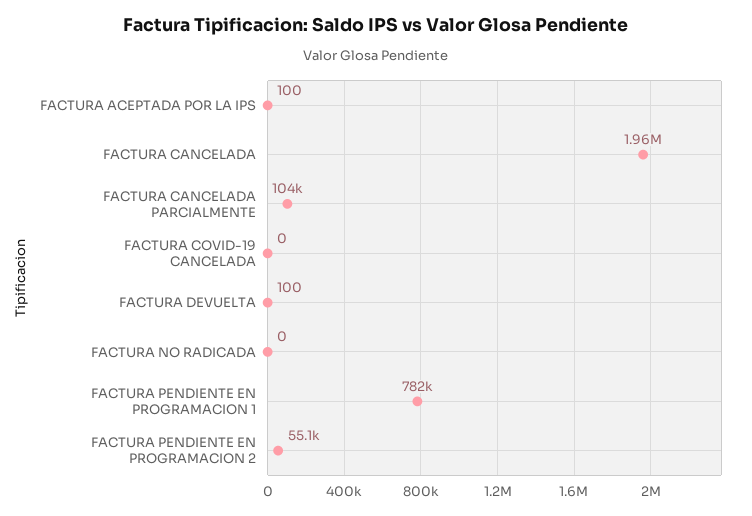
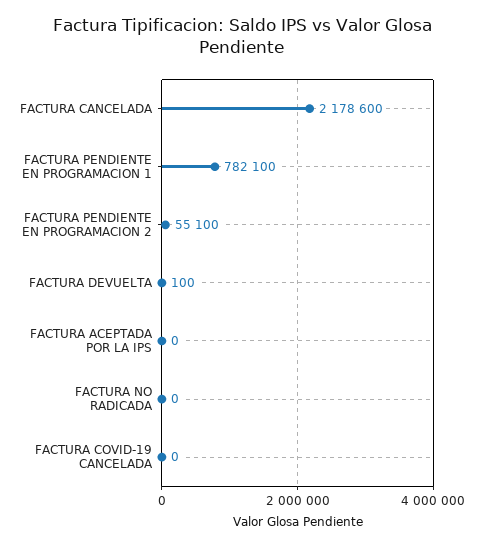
  {
-   "FACTURA ACEPTADA POR LA IPS": 100,
+   "FACTURA ACEPTADA POR LA IPS": 0,
-   "FACTURA CANCELADA": 1960000,
+   "FACTURA CANCELADA": 2178600,
-   "FACTURA CANCELADA PARCIALMENTE": 104000,
    "FACTURA COVID-19 CANCELADA": 0,
    "FACTURA DEVUELTA": 100,
    "FACTURA NO RADICADA": 0,
    "FACTURA PENDIENTE EN PROGRAMACION 1": 782100,
    "FACTURA PENDIENTE EN PROGRAMACION 2": 55100
  }

